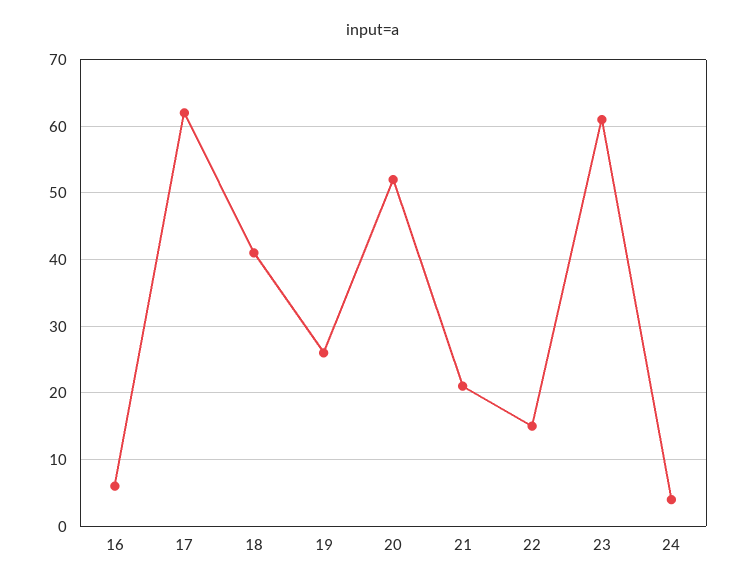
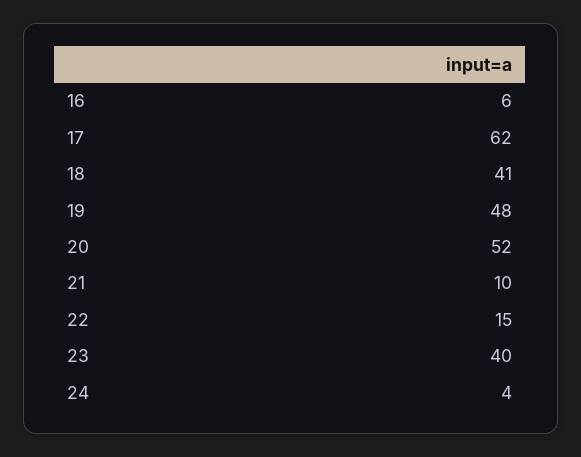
  {
    "16": 6,
    "17": 62,
    "18": 41,
-   "19": 26,
+   "19": 48,
    "20": 52,
-   "21": 21,
+   "21": 10,
    "22": 15,
-   "23": 61,
+   "23": 40,
    "24": 4
  }

